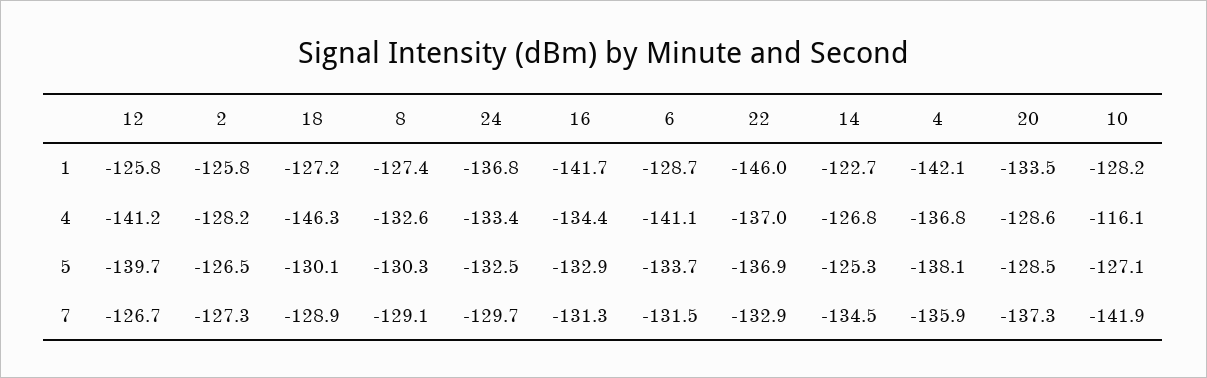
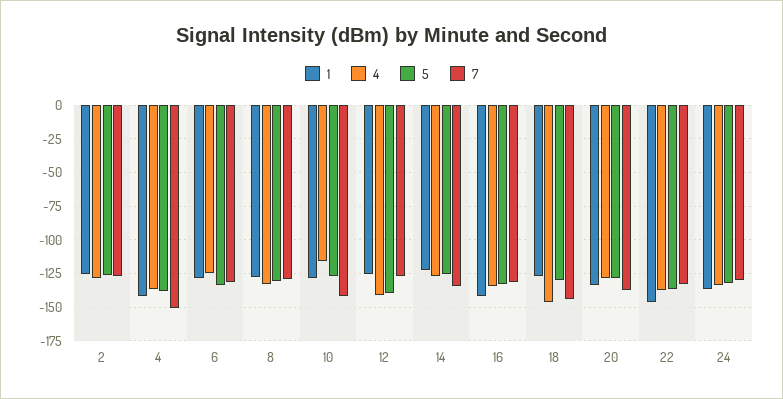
  {
    "1": {
      "12": -125.8,
      "2": -125.8,
      "18": -127.2,
      "8": -127.4,
      "24": -136.8,
      "16": -141.7,
      "6": -128.7,
      "22": -146,
      "14": -122.7,
      "4": -142.1,
      "20": -133.5,
      "10": -128.2
    },
    "4": {
      "12": -141.2,
      "2": -128.2,
      "18": -146.3,
      "8": -132.6,
      "24": -133.4,
      "16": -134.4,
-     "6": -141.1,
+     "6": -125,
      "22": -137,
      "14": -126.8,
      "4": -136.8,
      "20": -128.6,
      "10": -116.1
    },
    "5": {
      "12": -139.7,
      "2": -126.5,
      "18": -130.1,
      "8": -130.3,
      "24": -132.5,
      "16": -132.9,
      "6": -133.7,
      "22": -136.9,
      "14": -125.3,
      "4": -138.1,
      "20": -128.5,
      "10": -127.1
    },
    "7": {
      "12": -126.7,
      "2": -127.3,
-     "18": -128.9,
+     "18": -145,
      "8": -129.1,
      "24": -129.7,
      "16": -131.3,
      "6": -131.5,
      "22": -132.9,
      "14": -134.5,
-     "4": -135.9,
+     "4": -150,
      "20": -137.3,
      "10": -141.9
    }
  }

